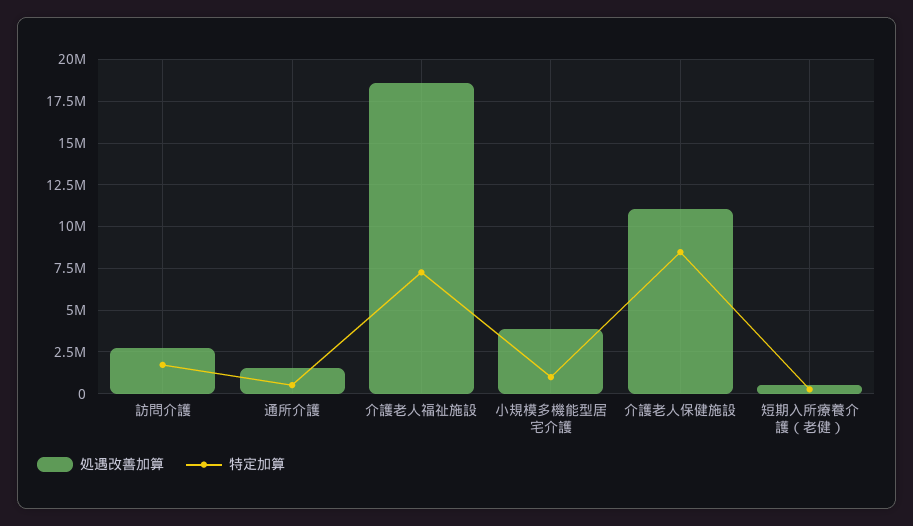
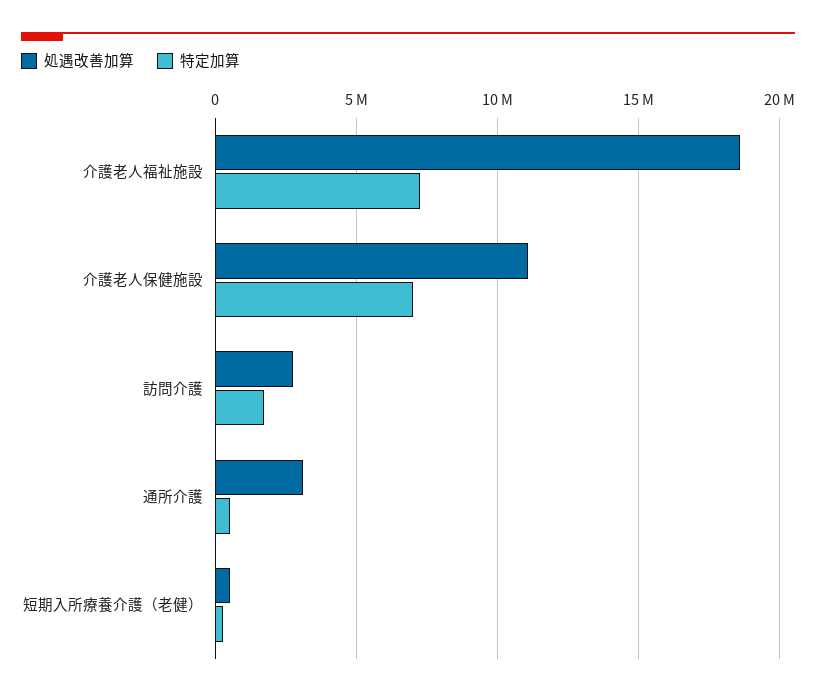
  {
    "処遇改善加算": {
      "訪問介護": 2500000,
-     "通所介護": 1500000,
+     "通所介護": 3000000,
      "介護老人福祉施設": 18500000,
-     "小規模多機能型居宅介護": 4000000,
      "介護老人保健施設": 11000000,
      "短期入所療養介護（老健）": 500000
    },
    "特定加算": {
      "訪問介護": 1500000,
      "通所介護": 500000,
      "介護老人福祉施設": 7500000,
-     "小規模多機能型居宅介護": 1000000,
-     "介護老人保健施設": 8500000,
+     "介護老人保健施設": 7000000,
      "短期入所療養介護（老健）": 500000
    }
  }

